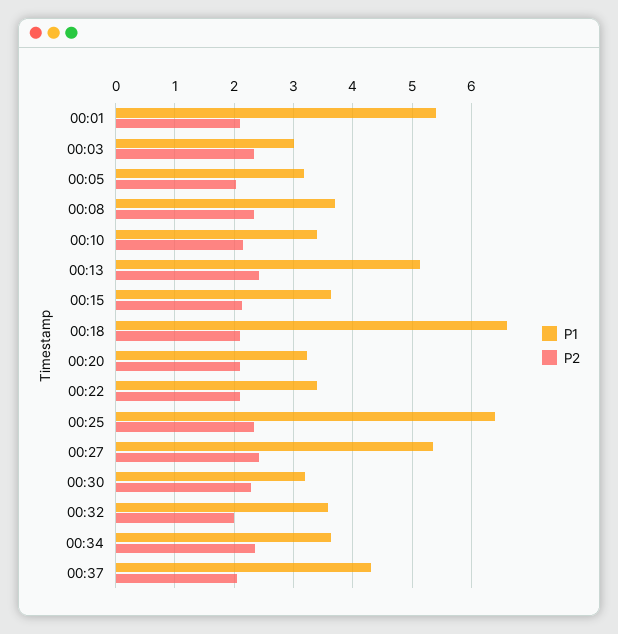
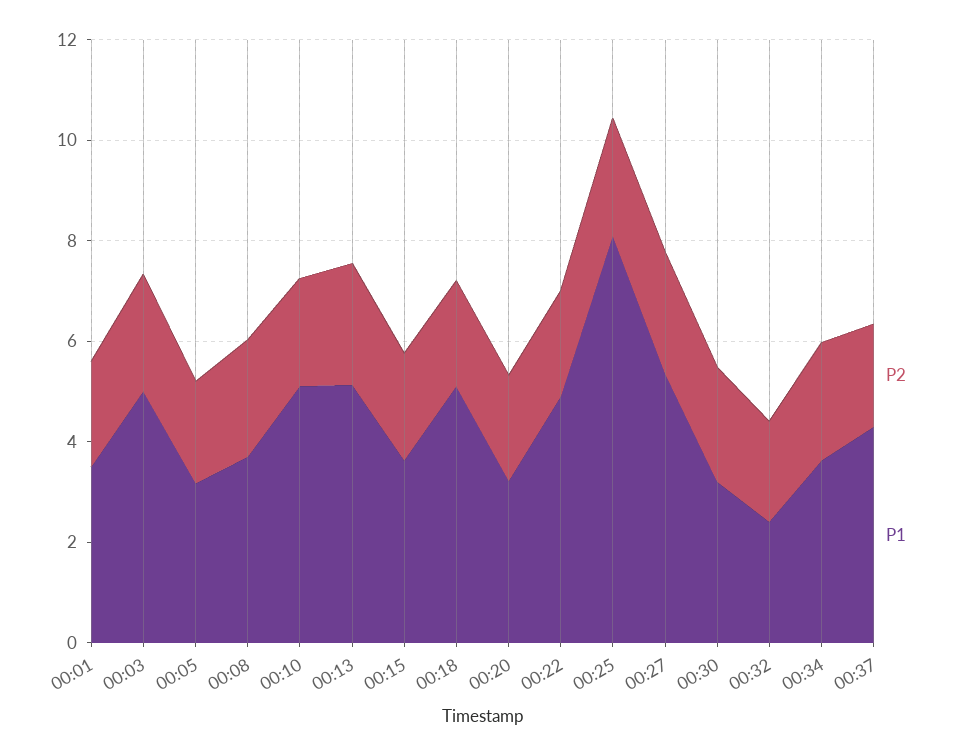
  {
    "P1": {
-     "00:01": 5.4,
+     "00:01": 3.5,
-     "00:03": 3,
+     "00:03": 5,
      "00:05": 3.2,
      "00:08": 3.8,
-     "00:10": 3.4,
+     "00:10": 5,
      "00:13": 5.2,
      "00:15": 3.6,
-     "00:18": 6.6,
+     "00:18": 5,
      "00:20": 3.2,
-     "00:22": 3.4,
+     "00:22": 5,
-     "00:25": 6.4,
+     "00:25": 8,
      "00:27": 5.4,
      "00:30": 3.2,
-     "00:32": 3.6,
+     "00:32": 2.5,
      "00:34": 3.6,
      "00:37": 4.4
    },
    "P2": {
      "00:01": 2.2,
      "00:03": 2.4,
      "00:05": 2,
      "00:08": 2.4,
      "00:10": 2.2,
      "00:13": 2.4,
      "00:15": 2.2,
      "00:18": 2.2,
      "00:20": 2.2,
      "00:22": 2.2,
      "00:25": 2.4,
      "00:27": 2.4,
      "00:30": 2.2,
      "00:32": 2,
      "00:34": 2.4,
      "00:37": 2
    }
  }

